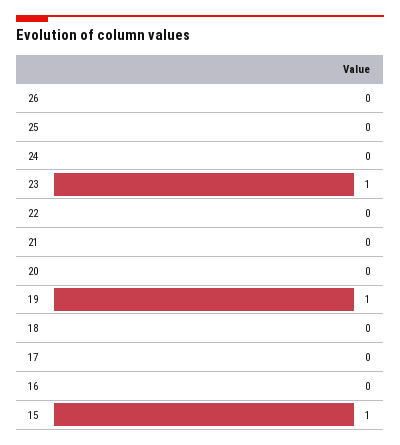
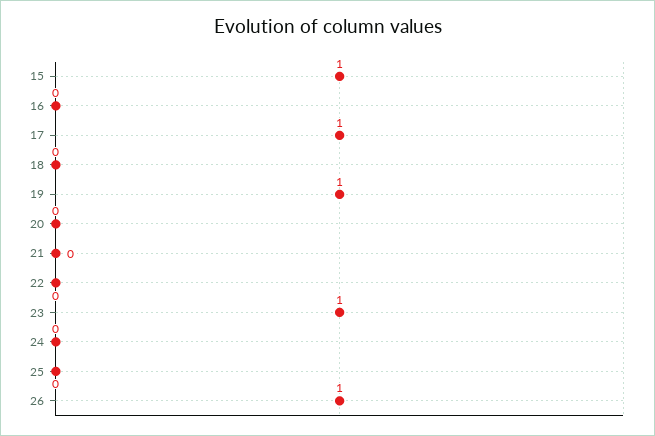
  {
-   "26": 0,
+   "26": 1,
    "25": 0,
    "24": 0,
    "23": 1,
    "22": 0,
    "21": 0,
    "20": 0,
    "19": 1,
    "18": 0,
-   "17": 0,
+   "17": 1,
    "16": 0,
    "15": 1
  }

